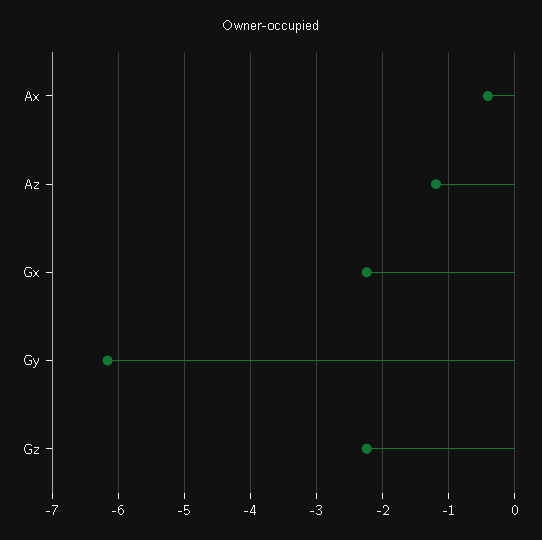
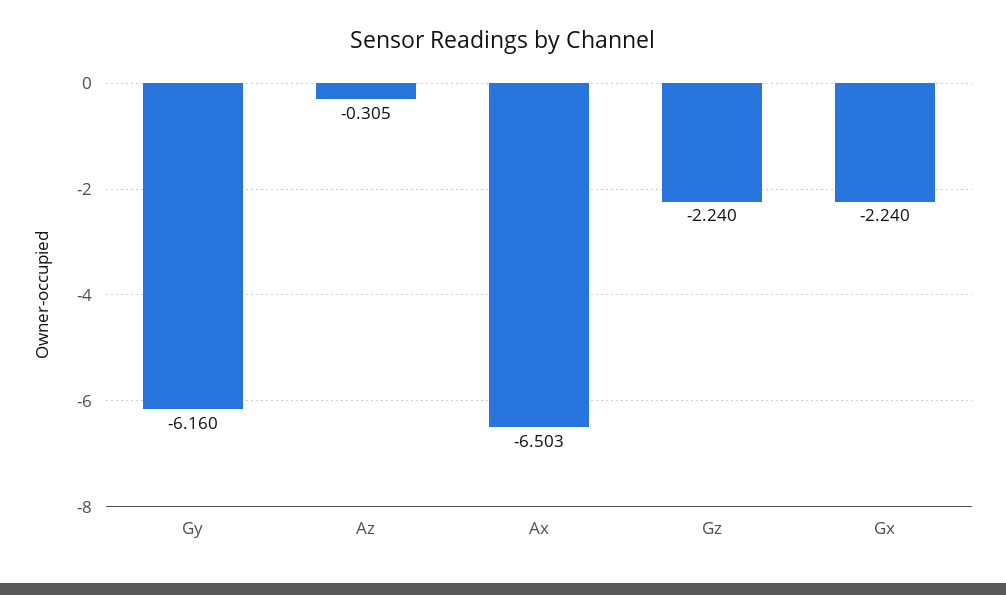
  {
-   "Ax": -0.4,
+   "Ax": -6.503,
-   "Az": -1.2,
+   "Az": -0.305,
    "Gx": -2.24,
    "Gy": -6.16,
    "Gz": -2.24
  }

